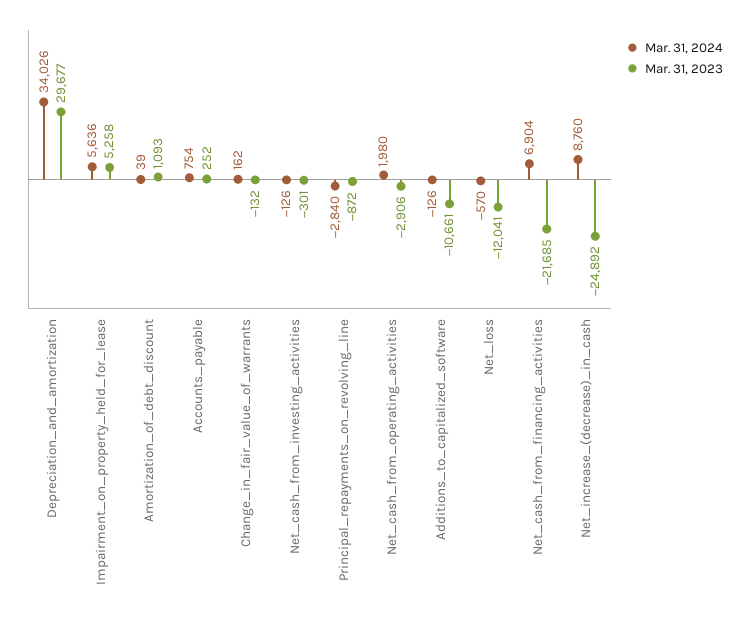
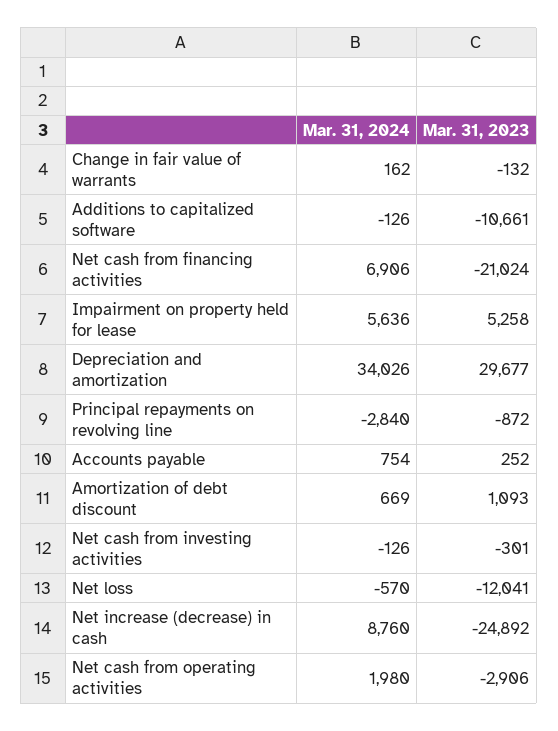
  {
    "Mar. 31, 2024": {
      "Depreciation_and_amortization": 34026,
      "Impairment_on_property_held_for_lease": 5636,
-     "Amortization_of_debt_discount": 39,
+     "Amortization_of_debt_discount": 669,
      "Accounts_payable": 754,
      "Change_in_fair_value_of_warrants": 162,
      "Net_cash_from_investing_activities": -126,
      "Principal_repayments_on_revolving_line": -2840,
      "Net_cash_from_operating_activities": 1980,
      "Additions_to_capitalized_software": -126,
      "Net_loss": -570,
-     "Net_cash_from_financing_activities": 6904,
+     "Net_cash_from_financing_activities": 6906,
      "Net_increase_(decrease)_in_cash": 8760
    },
    "Mar. 31, 2023": {
      "Depreciation_and_amortization": 29677,
      "Impairment_on_property_held_for_lease": 5258,
      "Amortization_of_debt_discount": 1093,
      "Accounts_payable": 252,
      "Change_in_fair_value_of_warrants": -132,
      "Net_cash_from_investing_activities": -301,
      "Principal_repayments_on_revolving_line": -872,
      "Net_cash_from_operating_activities": -2906,
      "Additions_to_capitalized_software": -10661,
      "Net_loss": -12041,
-     "Net_cash_from_financing_activities": -21685,
+     "Net_cash_from_financing_activities": -21024,
      "Net_increase_(decrease)_in_cash": -24892
    }
  }

